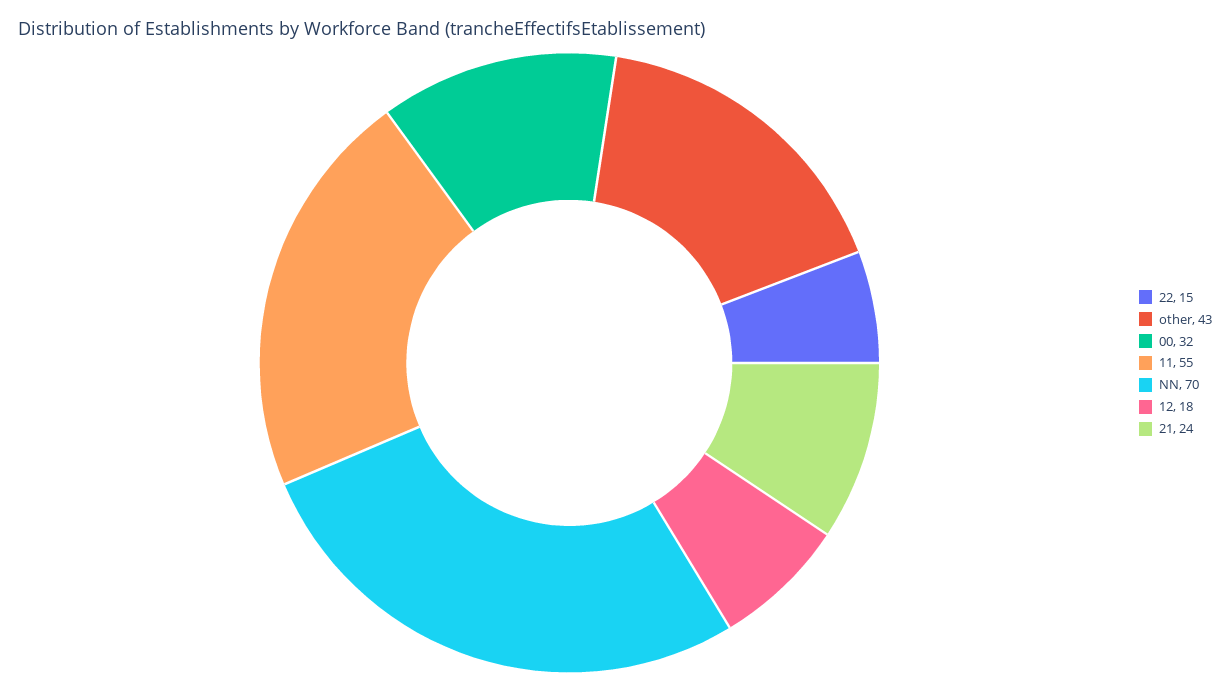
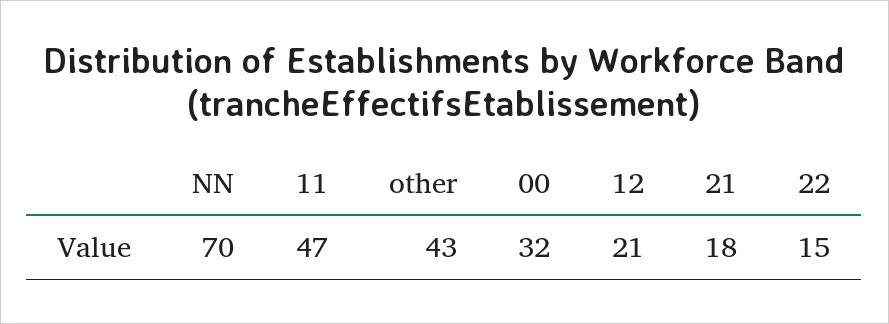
  {
    "22": 15,
    "other": 43,
    "00": 32,
-   "11": 55,
+   "11": 47,
    "NN": 70,
-   "12": 18,
+   "12": 21,
-   "21": 24
+   "21": 18
  }

